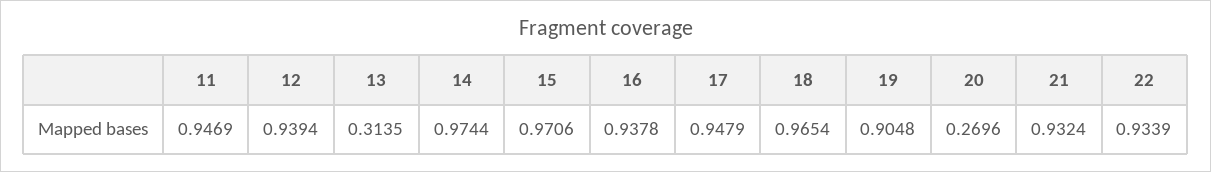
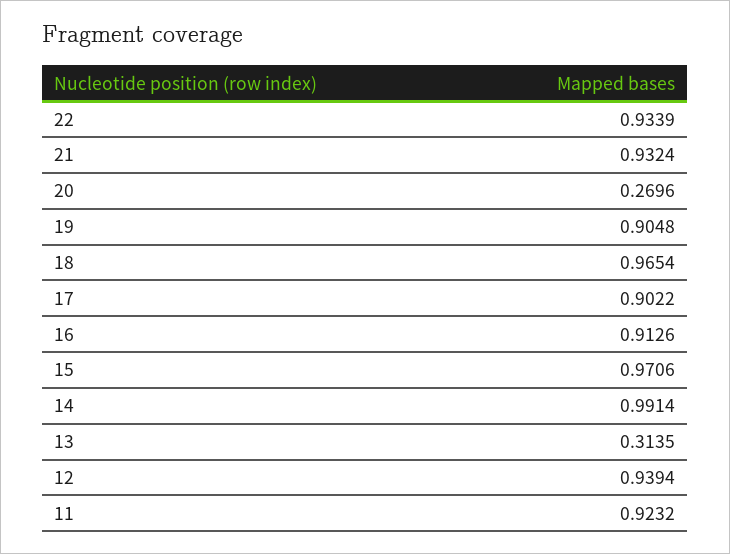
  {
-   "11": 0.9469,
+   "11": 0.9232,
    "12": 0.9394,
    "13": 0.3135,
-   "14": 0.9744,
+   "14": 0.9914,
    "15": 0.9706,
-   "16": 0.9378,
+   "16": 0.9126,
-   "17": 0.9479,
+   "17": 0.9022,
    "18": 0.9654,
    "19": 0.9048,
    "20": 0.2696,
    "21": 0.9324,
    "22": 0.9339
  }

